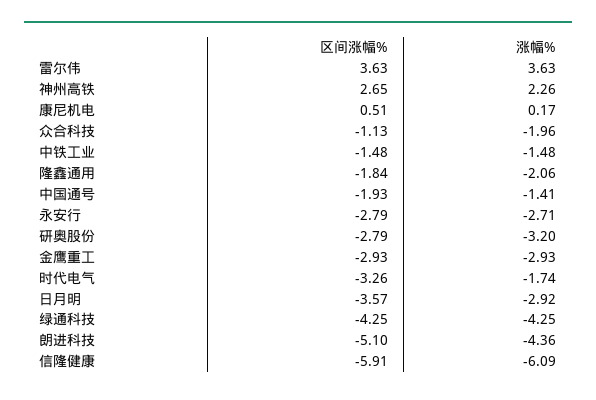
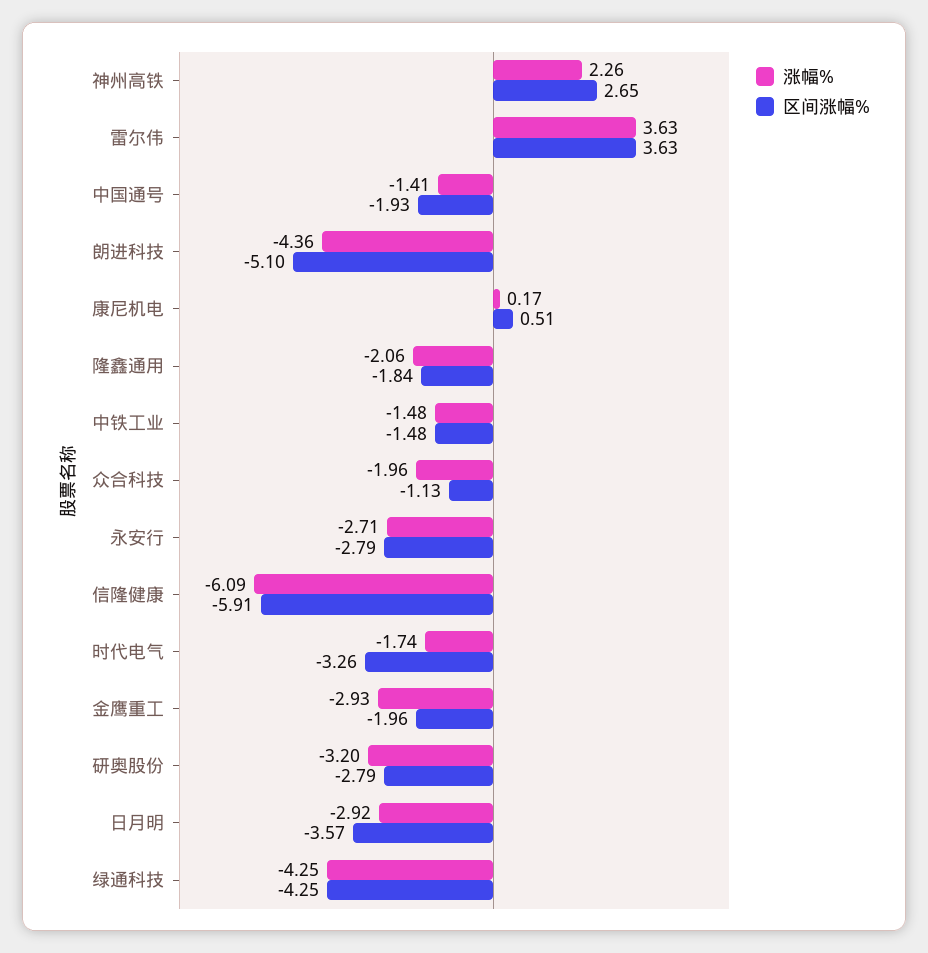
  {
    "区间涨幅%": {
      "雷尔伟": 3.63,
      "神州高铁": 2.65,
      "康尼机电": 0.51,
      "众合科技": -1.13,
      "中铁工业": -1.48,
      "隆鑫通用": -1.84,
      "中国通号": -1.93,
      "永安行": -2.79,
      "研奥股份": -2.79,
-     "金鹰重工": -2.93,
+     "金鹰重工": -1.96,
      "时代电气": -3.26,
      "日月明": -3.57,
      "绿通科技": -4.25,
      "朗进科技": -5.1,
      "信隆健康": -5.91
    },
    "涨幅%": {
      "雷尔伟": 3.63,
      "神州高铁": 2.26,
      "康尼机电": 0.17,
      "众合科技": -1.96,
      "中铁工业": -1.48,
      "隆鑫通用": -2.06,
      "中国通号": -1.41,
      "永安行": -2.71,
      "研奥股份": -3.2,
      "金鹰重工": -2.93,
      "时代电气": -1.74,
      "日月明": -2.92,
      "绿通科技": -4.25,
      "朗进科技": -4.36,
      "信隆健康": -6.09
    }
  }

